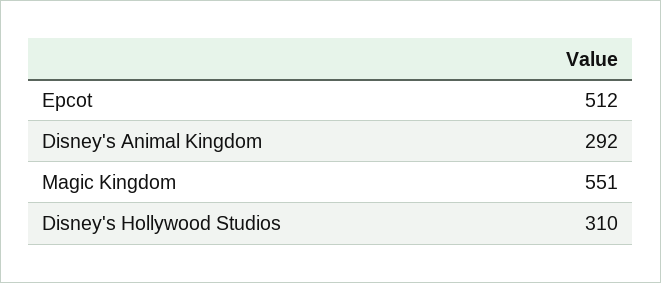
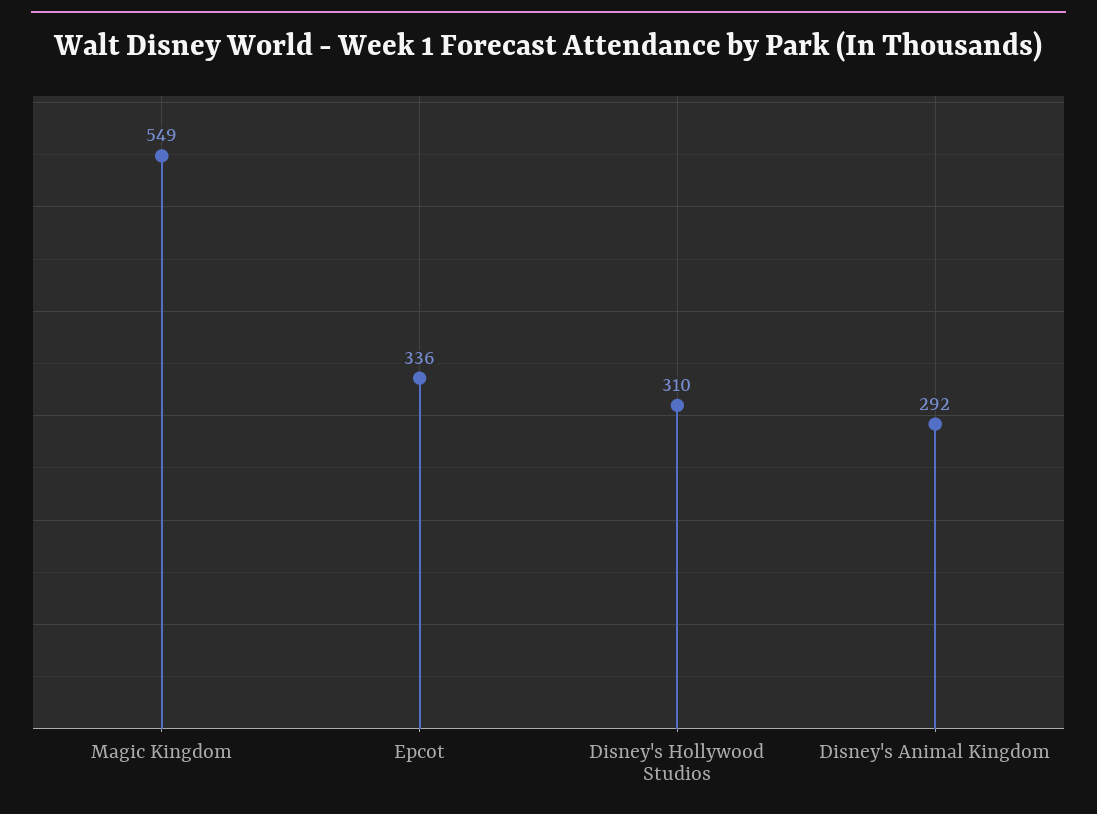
  {
-   "Epcot": 512,
+   "Epcot": 336,
    "Disney's Animal Kingdom": 292,
-   "Magic Kingdom": 551,
+   "Magic Kingdom": 549,
    "Disney's Hollywood Studios": 310
  }

